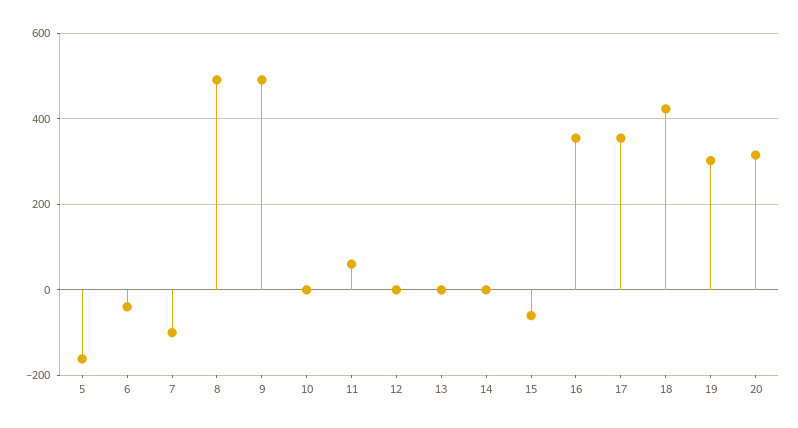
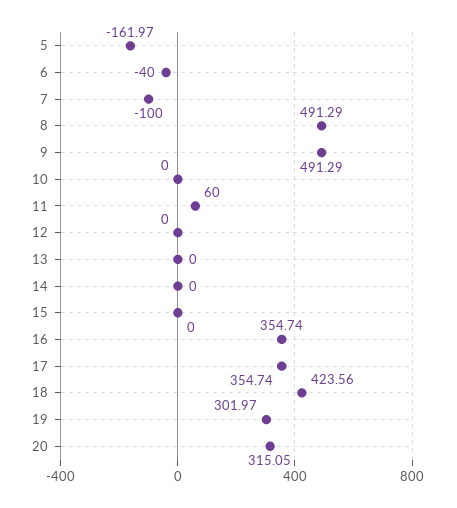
  {
    "5": -161.97,
    "6": -40,
    "7": -100,
    "8": 491.29,
    "9": 491.29,
    "10": 0,
    "11": 60,
    "12": 0,
    "13": 0,
    "14": 0,
-   "15": -60,
+   "15": 0,
    "16": 354.74,
    "17": 354.74,
    "18": 423.56,
    "19": 301.97,
    "20": 315.05
  }

